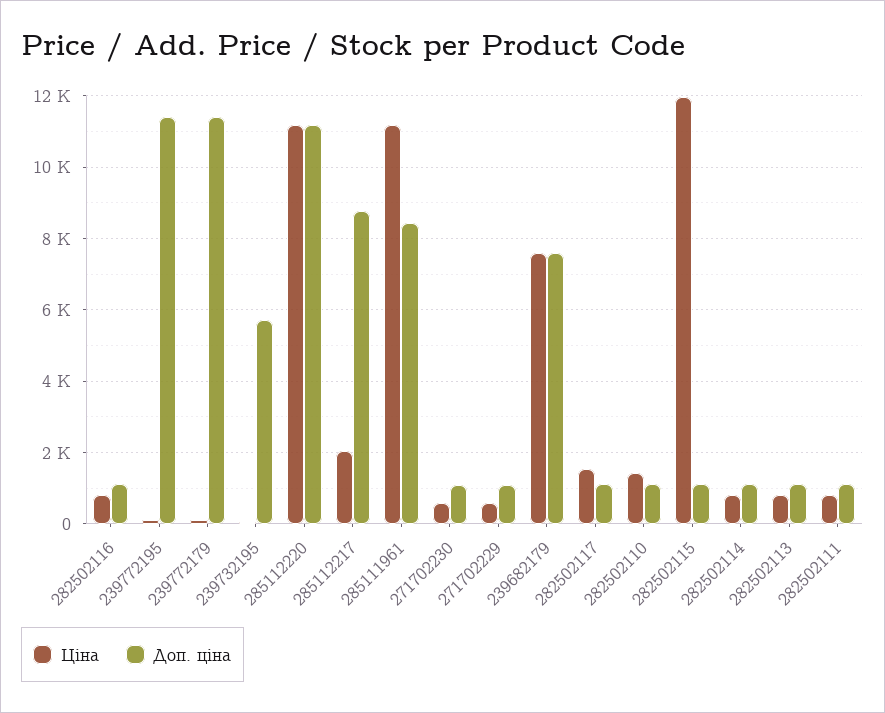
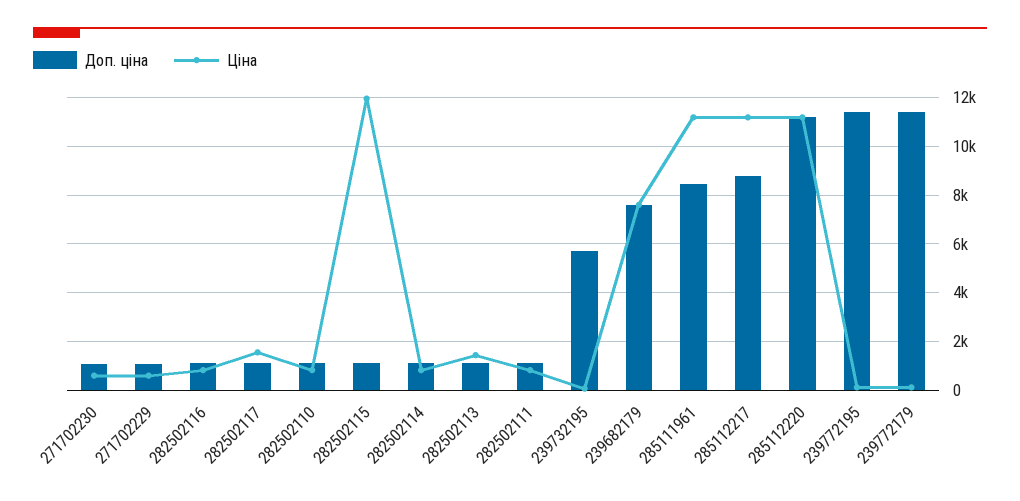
  {
    "Ціна": {
      "282502116": 800,
      "239772195": 200,
      "239772179": 200,
      "239732195": 0,
      "285112220": 11200,
-     "285112217": 2000,
+     "285112217": 11250,
      "285111961": 11200,
      "271702230": 600,
      "271702229": 600,
      "239682179": 7600,
      "282502117": 1600,
-     "282502110": 1400,
+     "282502110": 750,
      "282502115": 12000,
      "282502114": 800,
-     "282502113": 800,
+     "282502113": 1500,
      "282502111": 800
    },
    "Доп. ціна": {
      "282502116": 1200,
      "239772195": 11400,
      "239772179": 11400,
      "239732195": 5800,
      "285112220": 11200,
      "285112217": 8800,
      "285111961": 8400,
      "271702230": 1000,
      "271702229": 1000,
      "239682179": 7600,
      "282502117": 1200,
      "282502110": 1200,
      "282502115": 1200,
      "282502114": 1200,
      "282502113": 1200,
      "282502111": 1200
    }
  }

